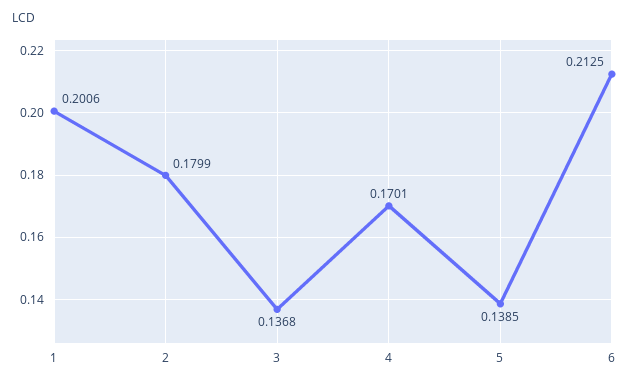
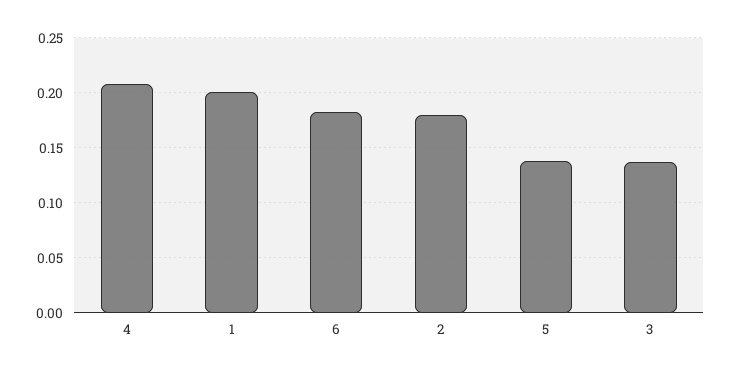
  {
    "1": 0.2006,
    "2": 0.1799,
    "3": 0.1368,
-   "4": 0.1701,
+   "4": 0.21,
    "5": 0.1385,
-   "6": 0.2125
+   "6": 0.18
  }

